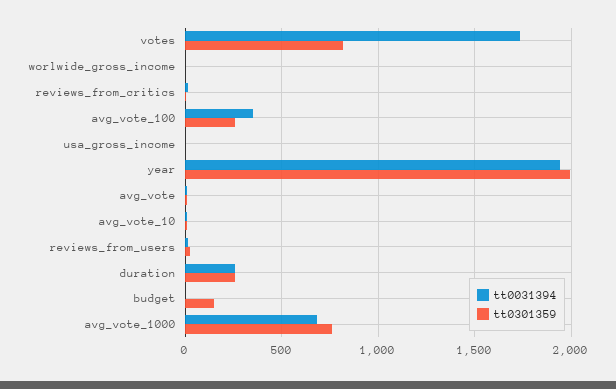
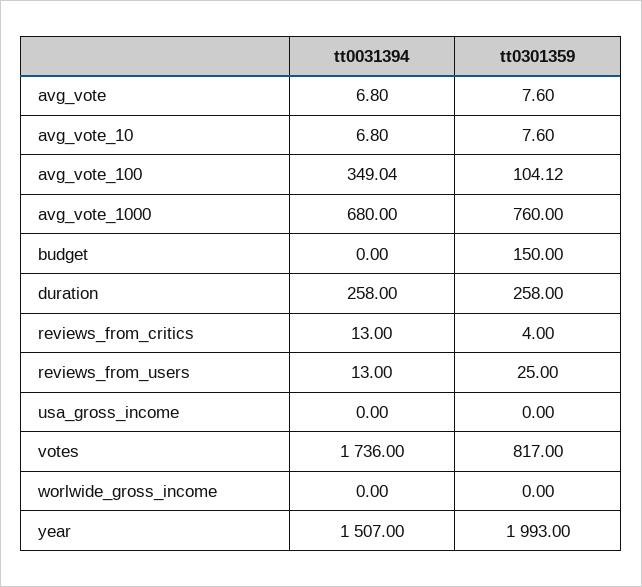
  {
    "tt0031394": {
      "votes": 1736,
      "worlwide_gross_income": 0,
      "reviews_from_critics": 13,
      "avg_vote_100": 349.04,
      "usa_gross_income": 0,
-     "year": 1950,
+     "year": 1507,
      "avg_vote": 6.8,
      "avg_vote_10": 6.8,
      "reviews_from_users": 13,
      "duration": 258,
      "budget": 0,
      "avg_vote_1000": 680
    },
    "tt0301359": {
      "votes": 817,
      "worlwide_gross_income": 0,
      "reviews_from_critics": 4,
-     "avg_vote_100": 250,
+     "avg_vote_100": 104.12,
      "usa_gross_income": 0,
      "year": 1993,
      "avg_vote": 7.6,
      "avg_vote_10": 7.6,
      "reviews_from_users": 25,
      "duration": 258,
      "budget": 150,
      "avg_vote_1000": 760
    }
  }

